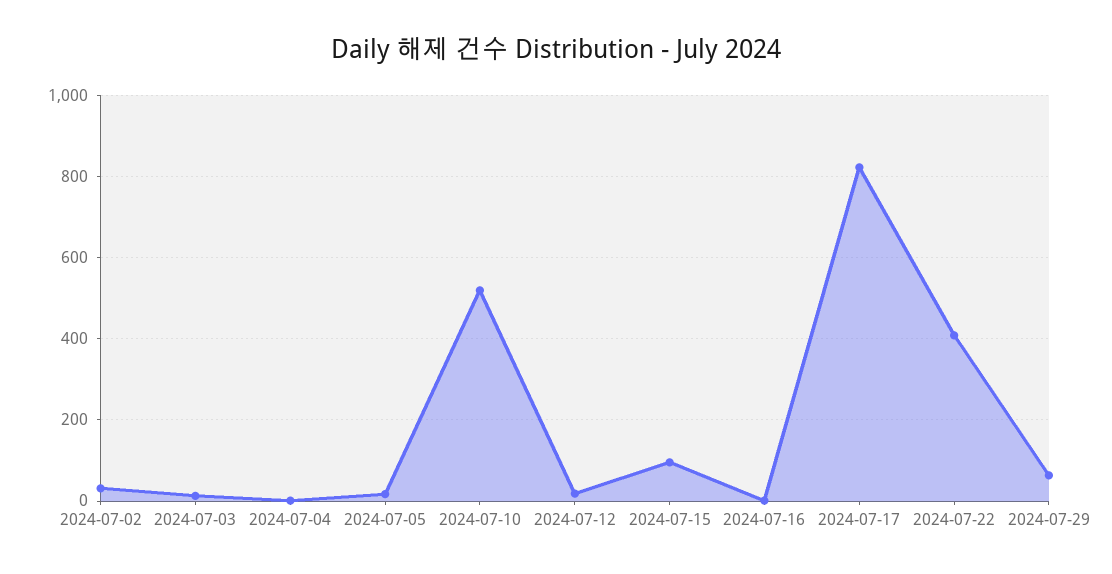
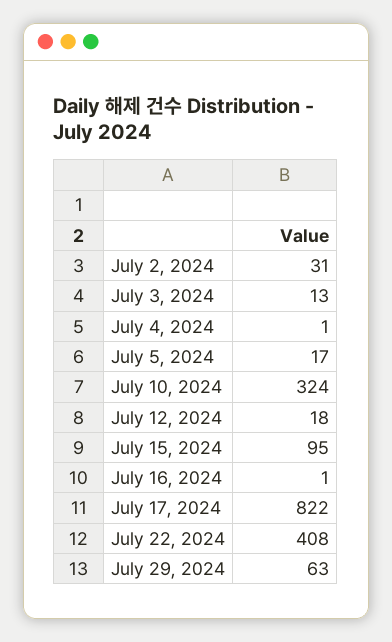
  {
    "2024-07-02": 31,
    "2024-07-03": 13,
    "2024-07-04": 1,
    "2024-07-05": 17,
-   "2024-07-10": 520,
+   "2024-07-10": 324,
    "2024-07-12": 18,
    "2024-07-15": 95,
    "2024-07-16": 1,
    "2024-07-17": 822,
    "2024-07-22": 408,
    "2024-07-29": 63
  }

